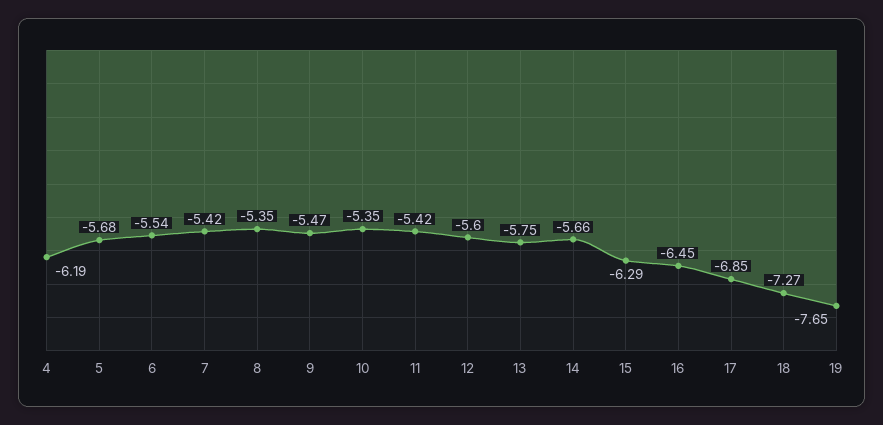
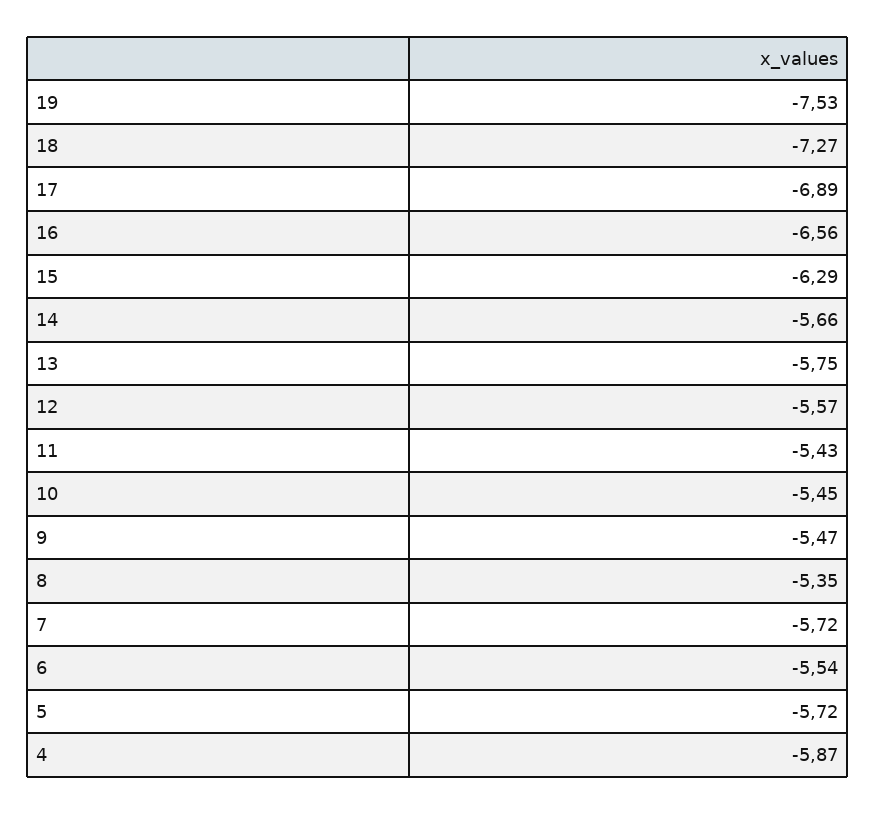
  {
-   "4": -6.19,
+   "4": -5.87,
-   "5": -5.68,
+   "5": -5.72,
    "6": -5.54,
-   "7": -5.42,
+   "7": -5.72,
    "8": -5.35,
    "9": -5.47,
-   "10": -5.35,
+   "10": -5.45,
-   "11": -5.42,
+   "11": -5.43,
-   "12": -5.6,
+   "12": -5.57,
    "13": -5.75,
    "14": -5.66,
    "15": -6.29,
-   "16": -6.45,
+   "16": -6.56,
-   "17": -6.85,
+   "17": -6.89,
    "18": -7.27,
-   "19": -7.65
+   "19": -7.53
  }

